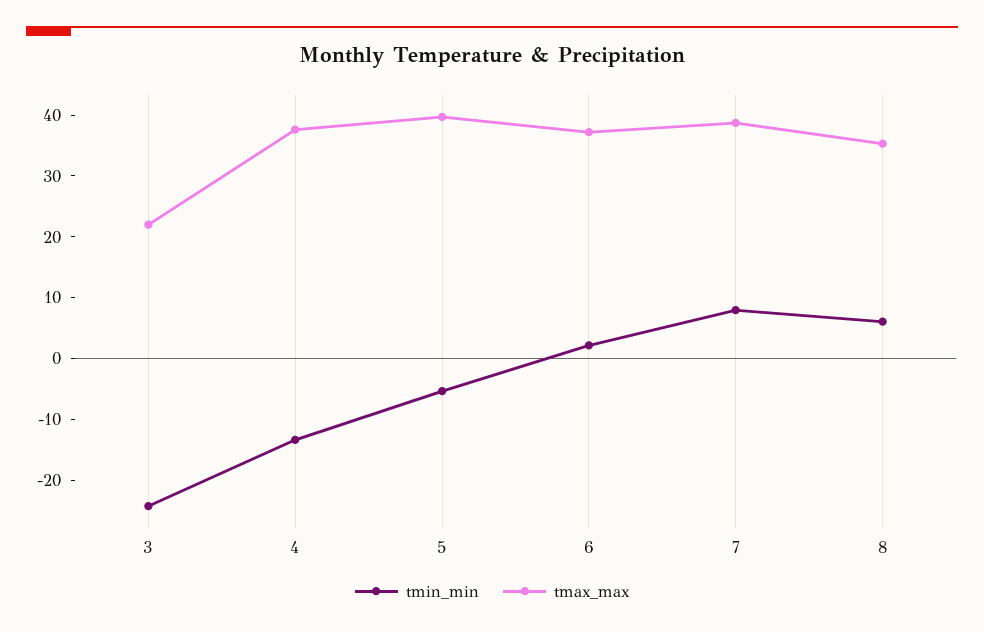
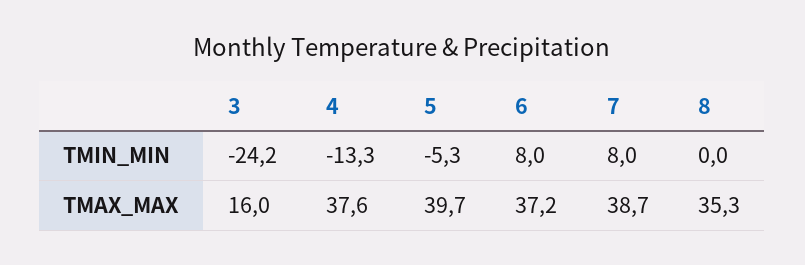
  {
    "tmin_min": {
      "3": -24.2,
      "4": -13.3,
      "5": -5.3,
-     "6": 2,
+     "6": 8,
      "7": 8,
-     "8": 6
+     "8": 0
    },
    "tmax_max": {
-     "3": 22,
+     "3": 16,
      "4": 37.6,
      "5": 39.7,
      "6": 37.2,
      "7": 38.7,
      "8": 35.3
    }
  }

